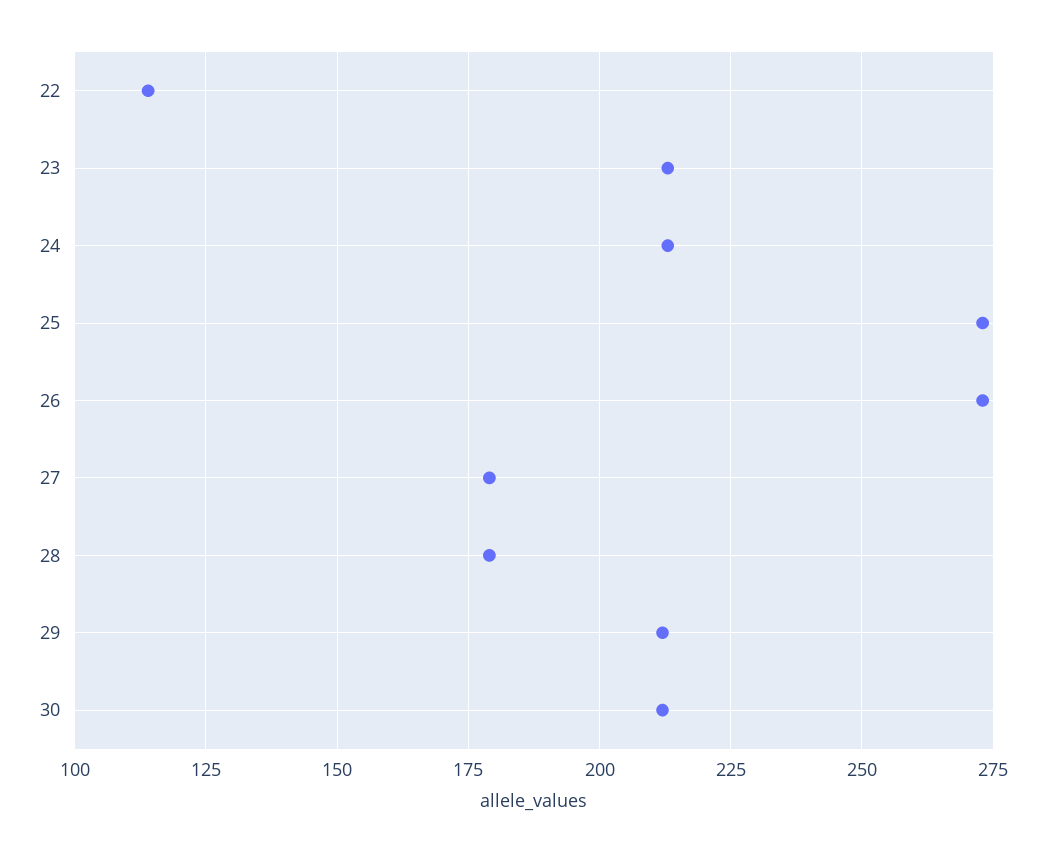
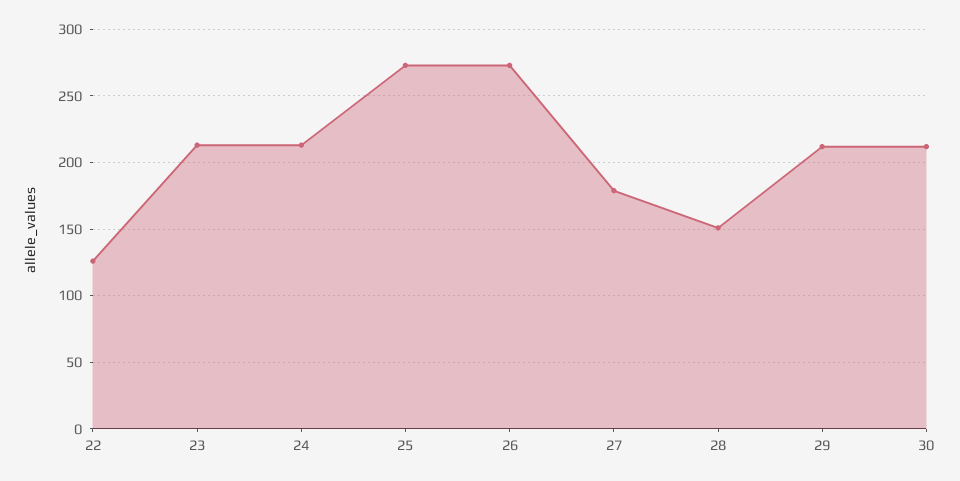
  {
-   "22": 115,
+   "22": 125,
    "23": 215,
    "24": 215,
    "25": 275,
    "26": 275,
    "27": 180,
-   "28": 180,
+   "28": 150,
    "29": 210,
    "30": 210
  }

